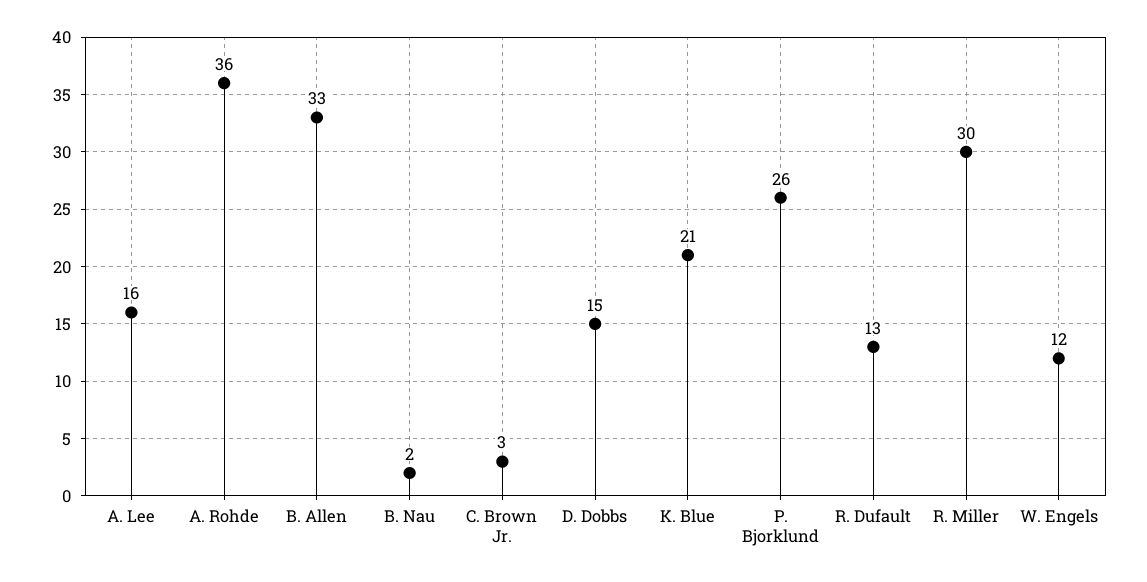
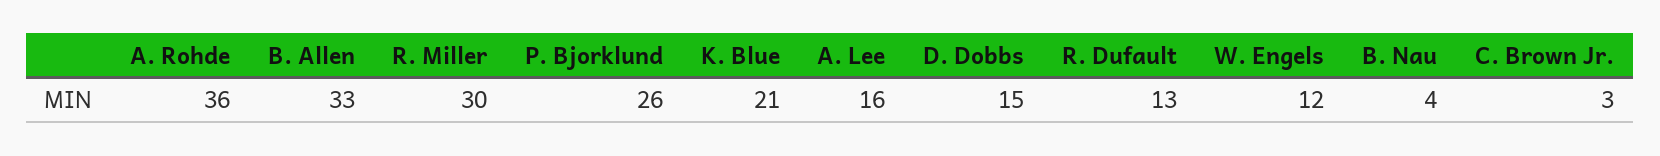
  {
    "A. Lee": 16,
    "A. Rohde": 36,
    "B. Allen": 33,
-   "B. Nau": 2,
+   "B. Nau": 4,
    "C. Brown Jr.": 3,
    "D. Dobbs": 15,
    "K. Blue": 21,
    "P. Bjorklund": 26,
    "R. Dufault": 13,
    "R. Miller": 30,
    "W. Engels": 12
  }

